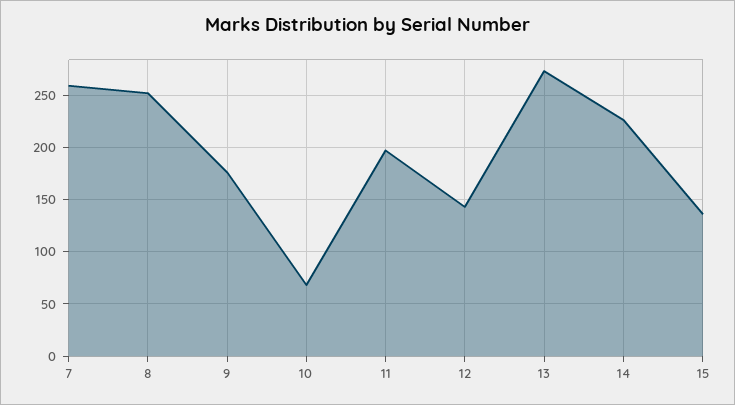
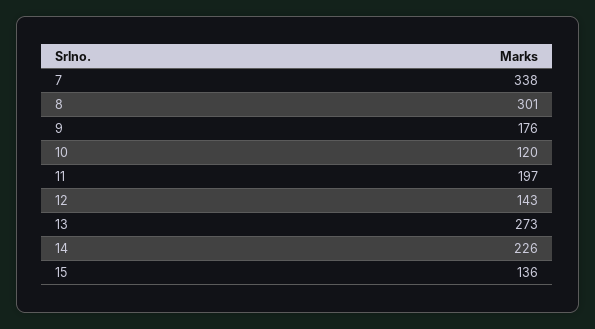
  {
-   "7": 260,
+   "7": 338,
-   "8": 250,
+   "8": 301,
    "9": 176,
-   "10": 70,
+   "10": 120,
    "11": 197,
    "12": 143,
    "13": 273,
    "14": 226,
    "15": 136
  }

